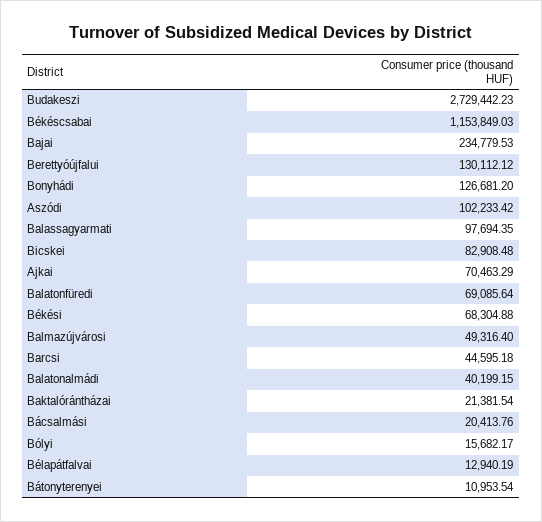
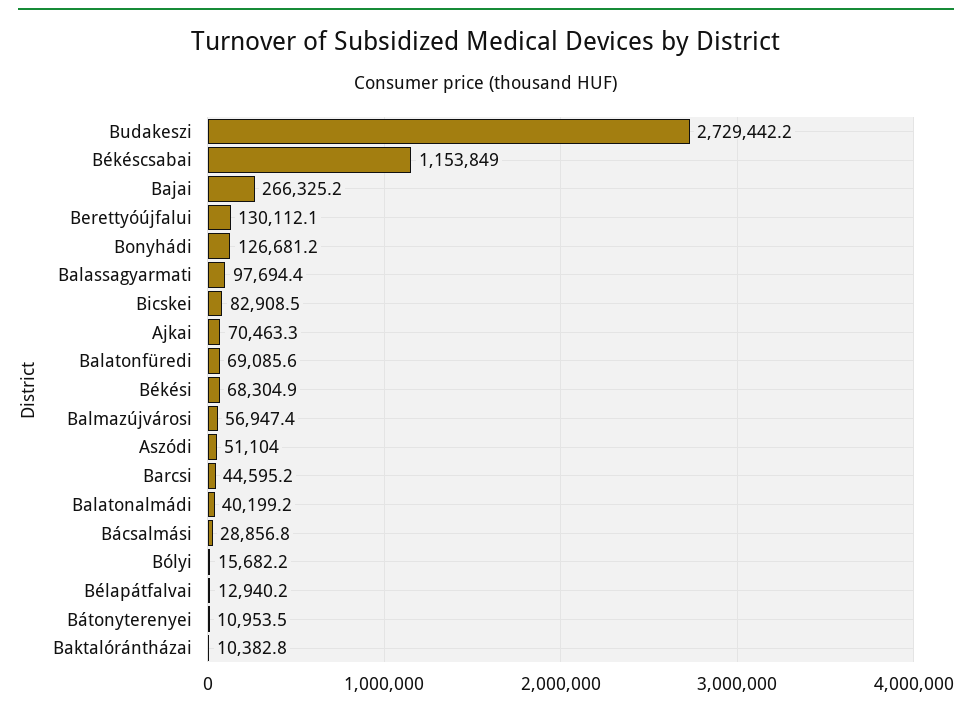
  {
    "Budakeszi": 2729442.23,
    "Békéscsabai": 1153849.03,
-   "Bajai": 234779.53,
+   "Bajai": 266325.2,
    "Berettyóújfalui": 130112.12,
    "Bonyhádi": 126681.2,
-   "Aszódi": 102233.42,
+   "Aszódi": 51104,
    "Balassagyarmati": 97694.35,
    "Bicskei": 82908.48,
    "Ajkai": 70463.29,
    "Balatonfüredi": 69085.64,
    "Békési": 68304.88,
-   "Balmazújvárosi": 49316.4,
+   "Balmazújvárosi": 56947.4,
    "Barcsi": 44595.18,
    "Balatonalmádi": 40199.15,
-   "Baktalórántházai": 21381.54,
+   "Baktalórántházai": 10382.8,
-   "Bácsalmási": 20413.76,
+   "Bácsalmási": 28856.8,
    "Bólyi": 15682.17,
    "Bélapátfalvai": 12940.19,
    "Bátonyterenyei": 10953.54
  }

